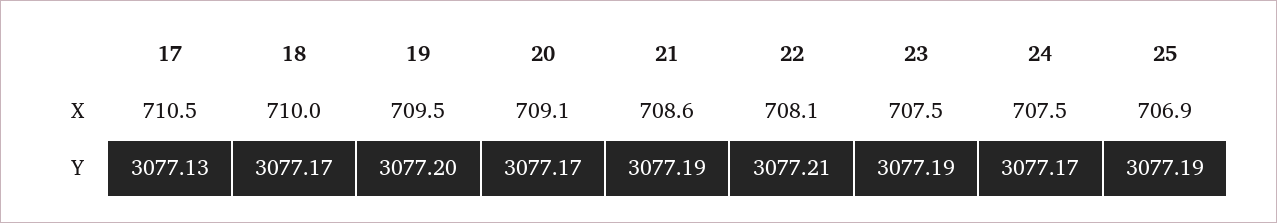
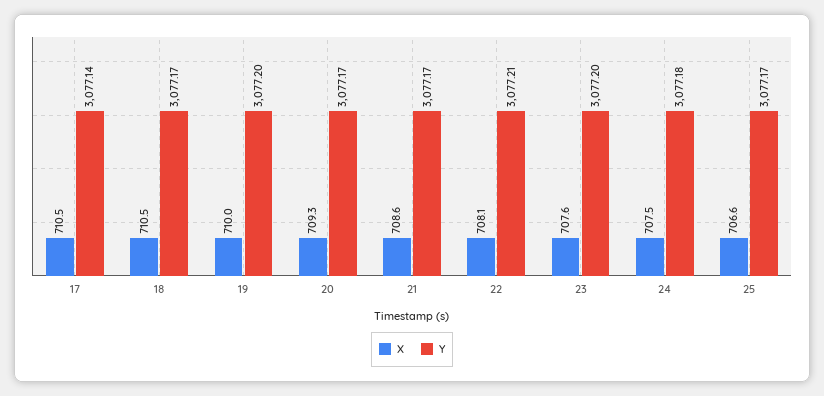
  {
    "X": {
      "17": 710.5,
-     "18": 710,
+     "18": 710.5,
-     "19": 709.5,
+     "19": 710,
-     "20": 709.1,
+     "20": 709.3,
      "21": 708.6,
      "22": 708.1,
-     "23": 707.5,
+     "23": 707.6,
      "24": 707.5,
-     "25": 706.9
+     "25": 706.6
    },
    "Y": {
-     "17": 3077.13,
+     "17": 3077.14,
      "18": 3077.17,
      "19": 3077.2,
      "20": 3077.17,
-     "21": 3077.19,
+     "21": 3077.17,
      "22": 3077.21,
-     "23": 3077.19,
+     "23": 3077.2,
-     "24": 3077.17,
+     "24": 3077.18,
-     "25": 3077.19
+     "25": 3077.17
    }
  }

